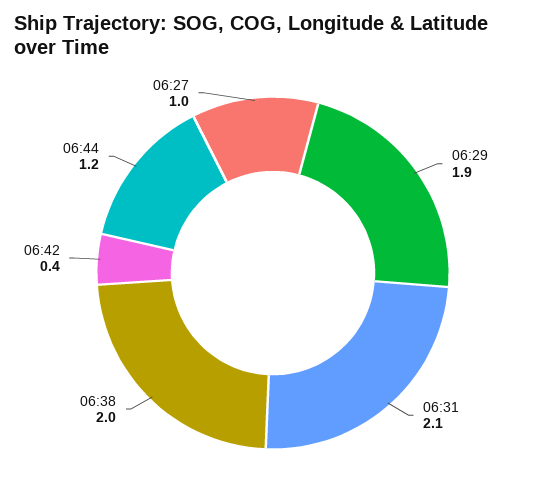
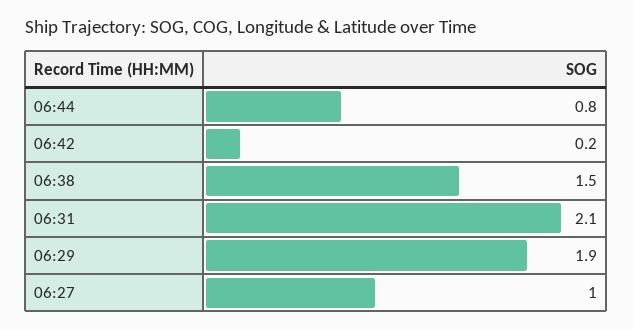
  {
    "06:29": 1.9,
    "06:31": 2.1,
-   "06:38": 2,
+   "06:38": 1.5,
-   "06:42": 0.4,
+   "06:42": 0.2,
-   "06:44": 1.2,
+   "06:44": 0.8,
    "06:27": 1
  }

